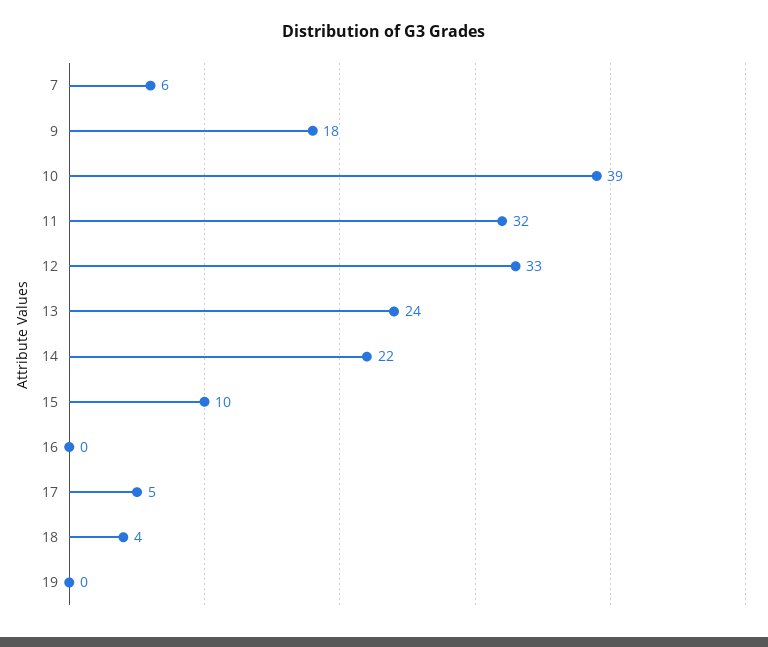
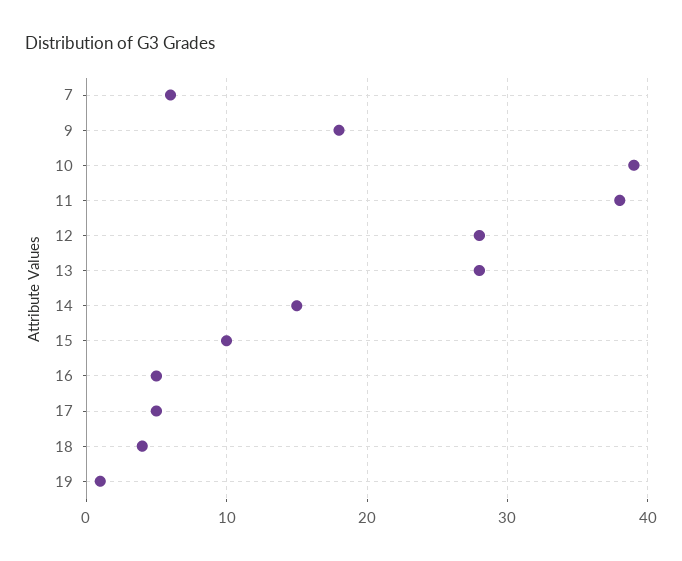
  {
    "7": 6,
    "9": 18,
    "10": 39,
-   "11": 32,
+   "11": 38,
-   "12": 33,
+   "12": 28,
-   "13": 24,
+   "13": 28,
-   "14": 22,
+   "14": 15,
    "15": 10,
-   "16": 0,
+   "16": 5,
    "17": 5,
    "18": 4,
-   "19": 0
+   "19": 1
  }

